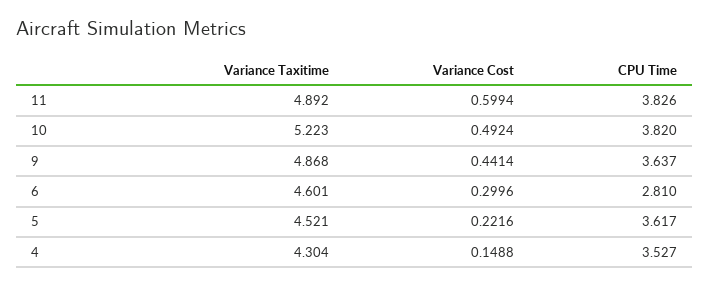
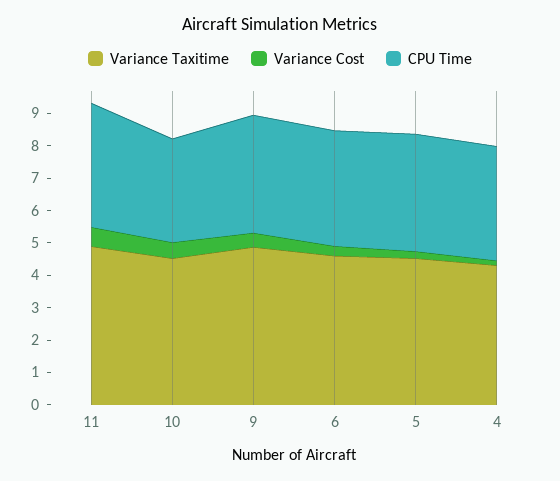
  {
    "Variance Taxitime": {
      "11": 4.892,
-     "10": 5.223,
+     "10": 4.5,
      "9": 4.868,
      "6": 4.601,
      "5": 4.521,
      "4": 4.304
    },
    "Variance Cost": {
      "11": 0.5994,
      "10": 0.4924,
      "9": 0.4414,
      "6": 0.2996,
      "5": 0.2216,
      "4": 0.1488
    },
    "CPU Time": {
      "11": 3.826,
-     "10": 3.82,
+     "10": 3.25,
      "9": 3.637,
-     "6": 2.81,
+     "6": 3.5,
      "5": 3.617,
      "4": 3.527
    }
  }

